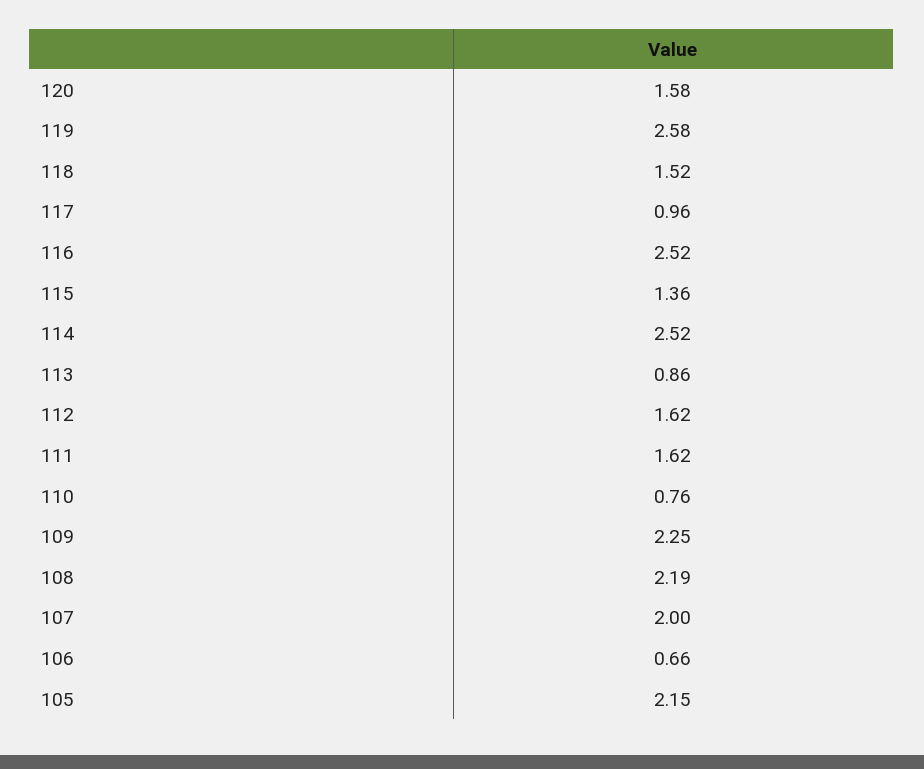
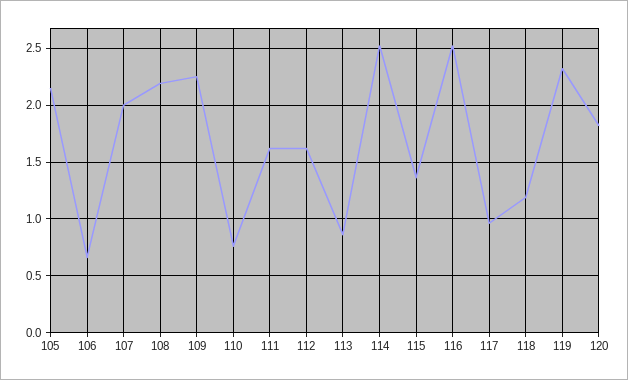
  {
-   "120": 1.58,
+   "120": 1.8,
-   "119": 2.58,
+   "119": 2.3,
-   "118": 1.52,
+   "118": 1.2,
    "117": 0.96,
    "116": 2.52,
    "115": 1.36,
    "114": 2.52,
    "113": 0.86,
    "112": 1.62,
    "111": 1.62,
    "110": 0.76,
    "109": 2.25,
    "108": 2.19,
    "107": 2,
    "106": 0.66,
    "105": 2.15
  }

